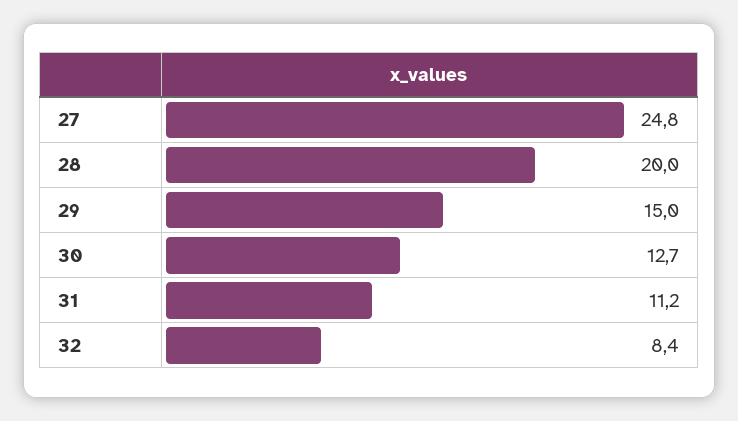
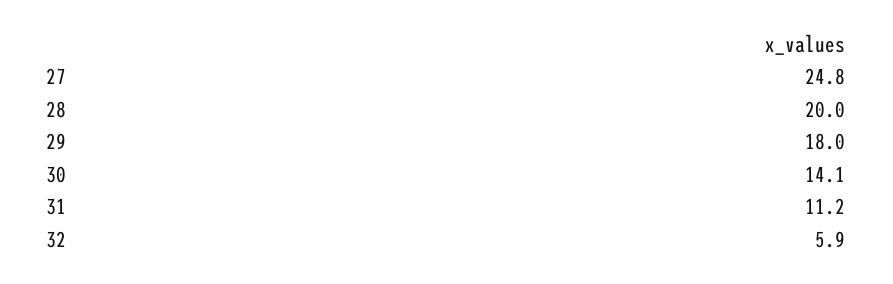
  {
    "27": 24.8,
    "28": 20,
-   "29": 15,
+   "29": 18,
-   "30": 12.7,
+   "30": 14.1,
    "31": 11.2,
-   "32": 8.4
+   "32": 5.9
  }

